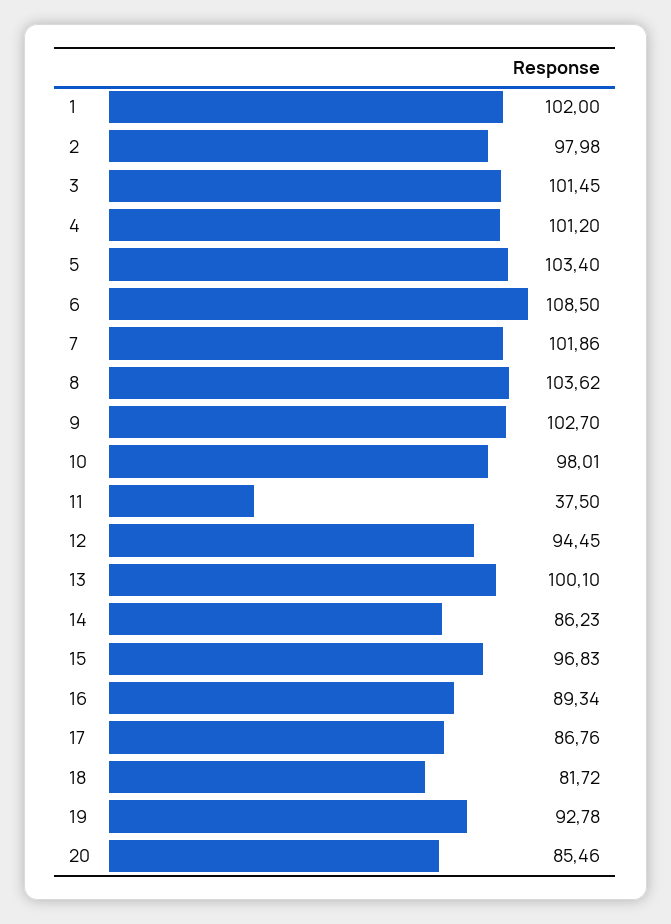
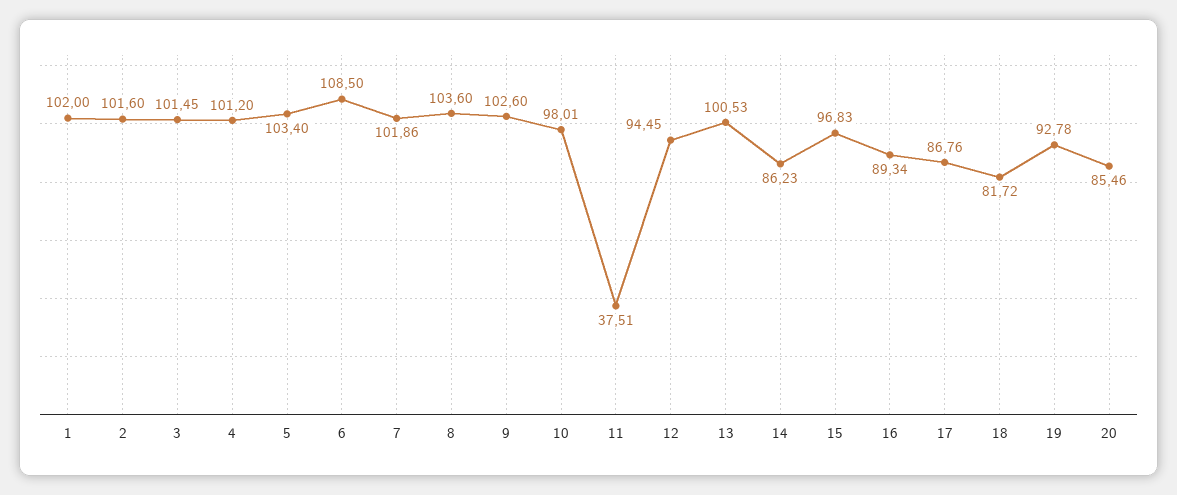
  {
    "1": 102,
-   "2": 97.98,
+   "2": 101.6,
    "3": 101.45,
    "4": 101.2,
    "5": 103.4,
    "6": 108.5,
    "7": 101.86,
-   "8": 103.62,
+   "8": 103.6,
-   "9": 102.7,
+   "9": 102.6,
    "10": 98.01,
-   "11": 37.5,
+   "11": 37.51,
    "12": 94.45,
-   "13": 100.1,
+   "13": 100.53,
    "14": 86.23,
    "15": 96.83,
    "16": 89.34,
    "17": 86.76,
    "18": 81.72,
    "19": 92.78,
    "20": 85.46
  }

